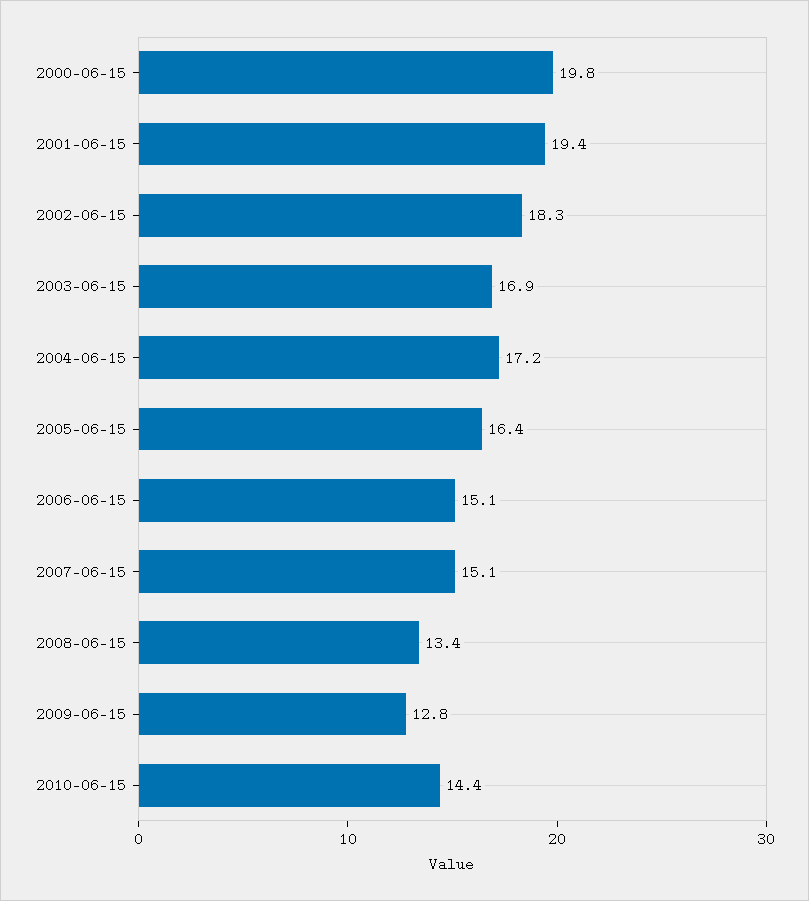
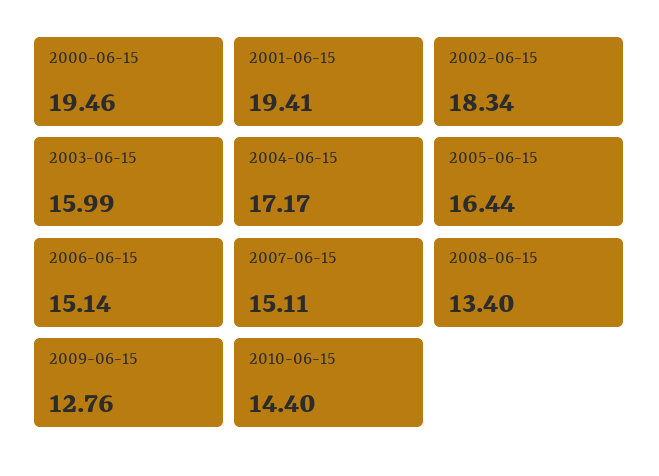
  {
-   "2000-06-15": 19.8,
+   "2000-06-15": 19.46,
    "2001-06-15": 19.41,
    "2002-06-15": 18.34,
-   "2003-06-15": 16.9,
+   "2003-06-15": 15.99,
    "2004-06-15": 17.17,
    "2005-06-15": 16.44,
    "2006-06-15": 15.14,
    "2007-06-15": 15.11,
    "2008-06-15": 13.4,
    "2009-06-15": 12.76,
    "2010-06-15": 14.4
  }

